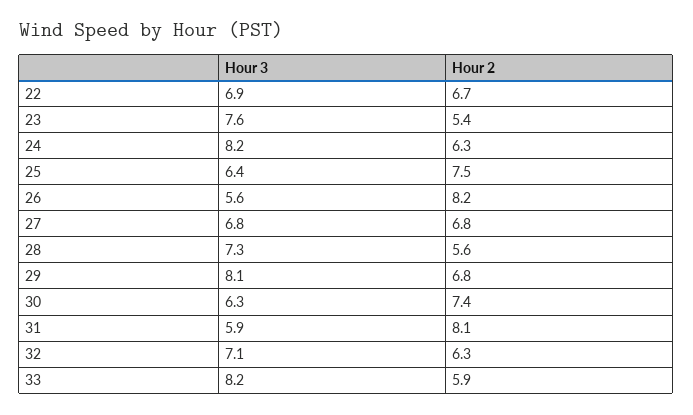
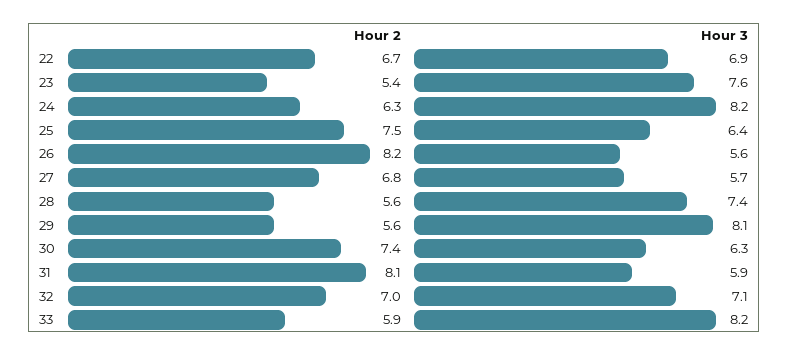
  {
    "Hour 3": {
      "22": 6.9,
      "23": 7.6,
      "24": 8.2,
      "25": 6.4,
      "26": 5.6,
-     "27": 6.8,
+     "27": 5.7,
-     "28": 7.3,
+     "28": 7.4,
      "29": 8.1,
      "30": 6.3,
      "31": 5.9,
      "32": 7.1,
      "33": 8.2
    },
    "Hour 2": {
      "22": 6.7,
      "23": 5.4,
      "24": 6.3,
      "25": 7.5,
      "26": 8.2,
      "27": 6.8,
      "28": 5.6,
-     "29": 6.8,
+     "29": 5.6,
      "30": 7.4,
      "31": 8.1,
-     "32": 6.3,
+     "32": 7,
      "33": 5.9
    }
  }

